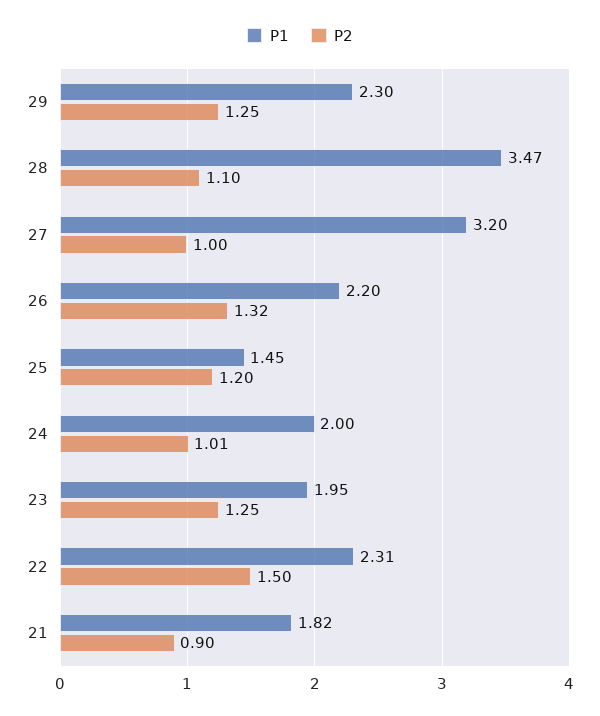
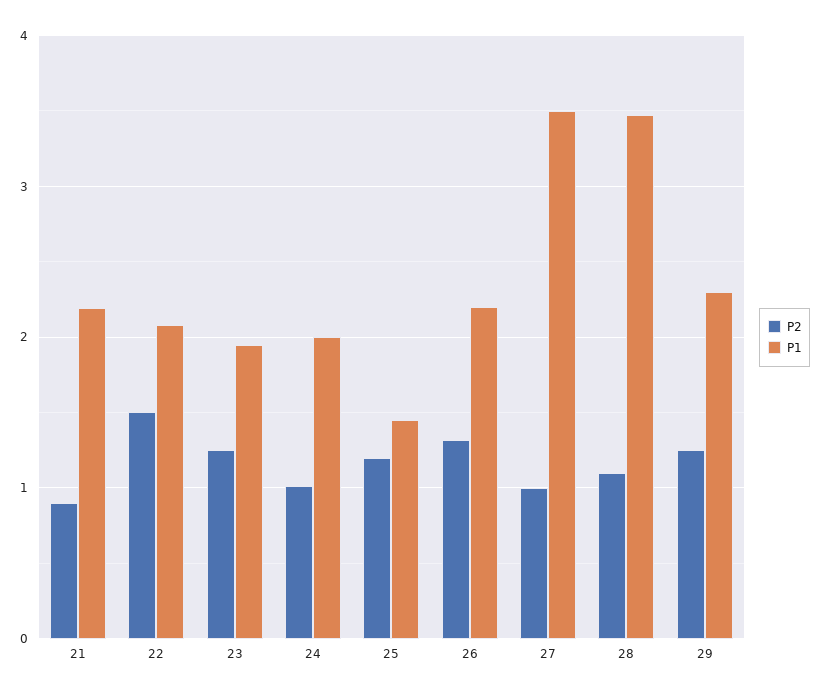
  {
    "P1": {
      "29": 2.3,
      "28": 3.47,
-     "27": 3.2,
+     "27": 3.5,
      "26": 2.2,
      "25": 1.45,
      "24": 2,
      "23": 1.95,
-     "22": 2.31,
+     "22": 2.1,
-     "21": 1.82
+     "21": 2.2
    },
    "P2": {
      "29": 1.25,
      "28": 1.1,
      "27": 1,
      "26": 1.32,
      "25": 1.2,
      "24": 1.01,
      "23": 1.25,
      "22": 1.5,
      "21": 0.9
    }
  }

